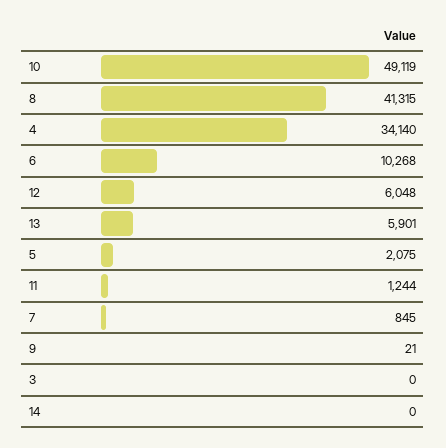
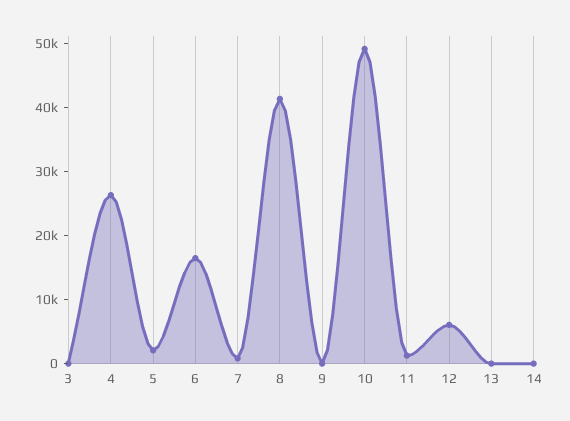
  {
    "10": 49119,
    "8": 41315,
-   "4": 34140,
+   "4": 26000,
-   "6": 10268,
+   "6": 16000,
    "12": 6048,
-   "13": 5901,
+   "13": 0,
    "5": 2075,
    "11": 1244,
    "7": 845,
    "9": 21,
    "3": 0,
    "14": 0
  }

